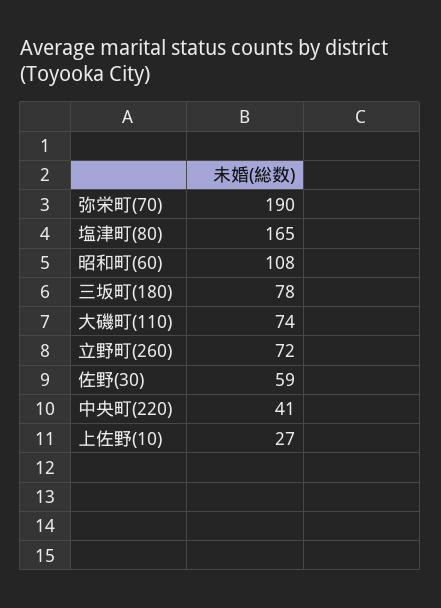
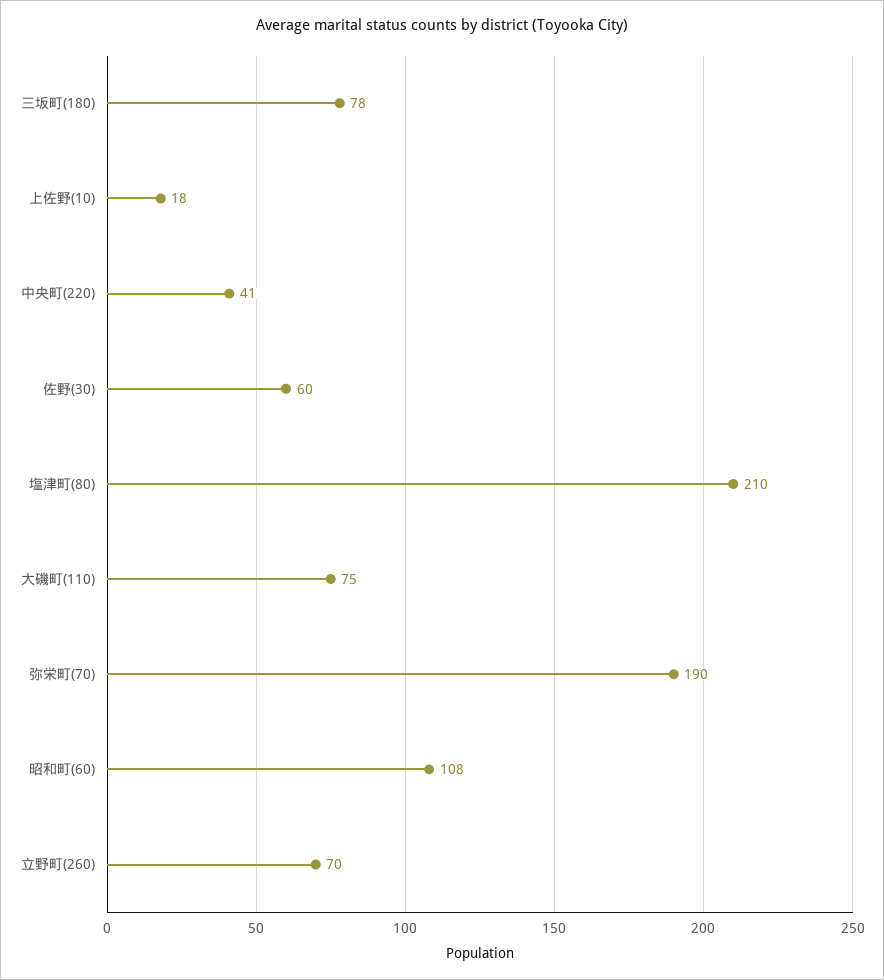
  {
    "弥栄町(70)": 190,
-   "塩津町(80)": 165,
+   "塩津町(80)": 210,
    "昭和町(60)": 108,
    "三坂町(180)": 78,
-   "大磯町(110)": 74,
+   "大磯町(110)": 75,
-   "立野町(260)": 72,
+   "立野町(260)": 70,
-   "佐野(30)": 59,
+   "佐野(30)": 60,
    "中央町(220)": 41,
-   "上佐野(10)": 27
+   "上佐野(10)": 18
  }

